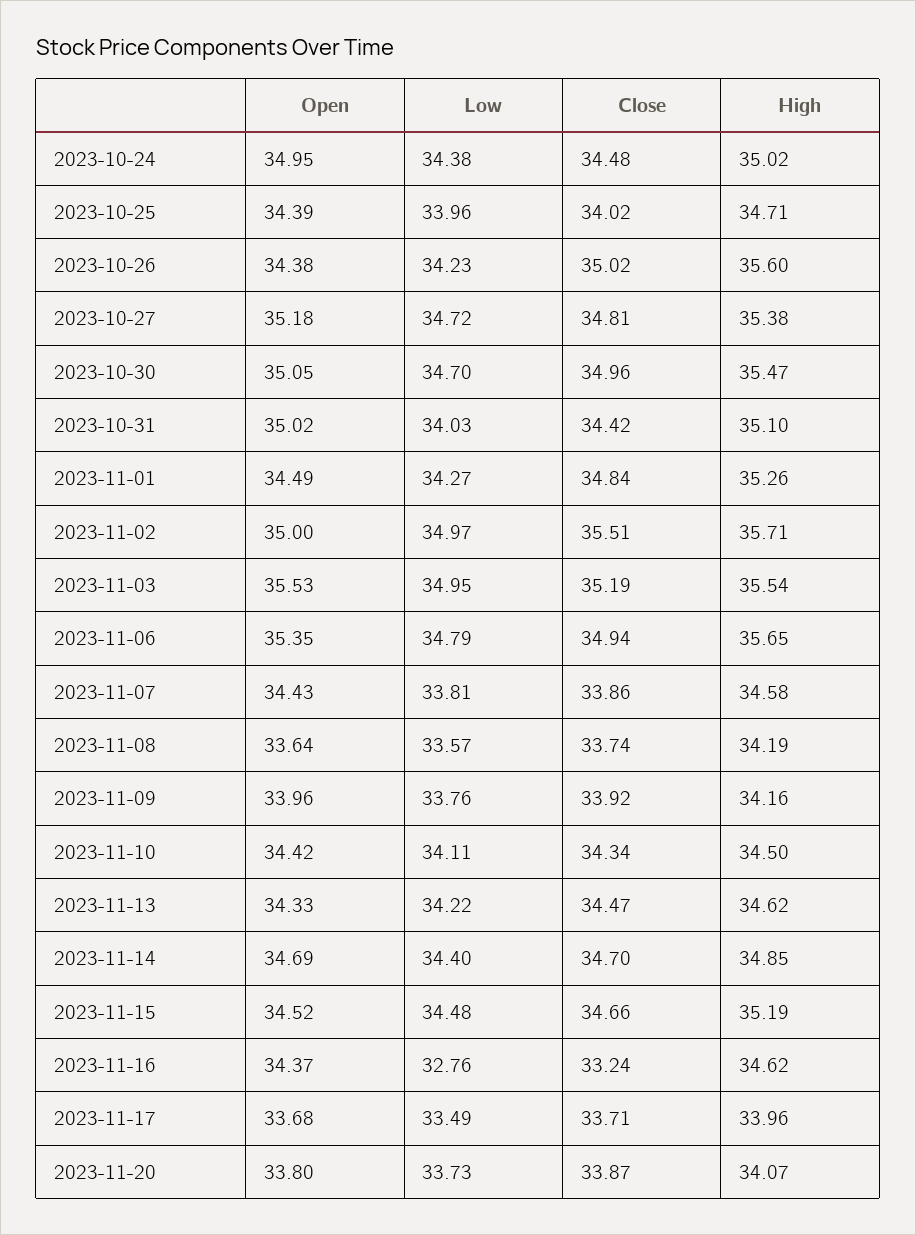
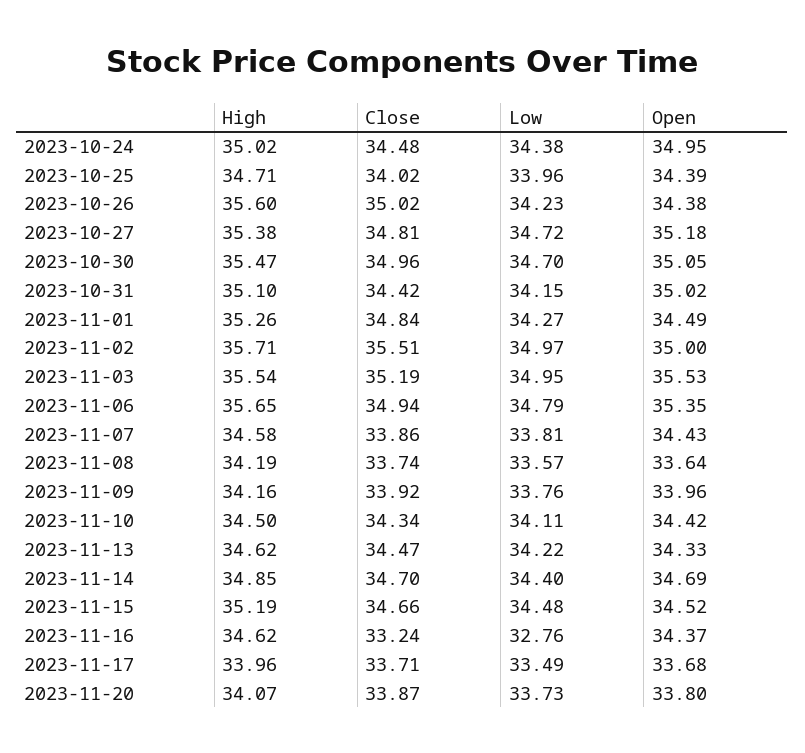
  {
    "Open": {
      "2023-10-24": 34.95,
      "2023-10-25": 34.39,
      "2023-10-26": 34.38,
      "2023-10-27": 35.18,
      "2023-10-30": 35.05,
      "2023-10-31": 35.02,
      "2023-11-01": 34.49,
      "2023-11-02": 35,
      "2023-11-03": 35.53,
      "2023-11-06": 35.35,
      "2023-11-07": 34.43,
      "2023-11-08": 33.64,
      "2023-11-09": 33.96,
      "2023-11-10": 34.42,
      "2023-11-13": 34.33,
      "2023-11-14": 34.69,
      "2023-11-15": 34.52,
      "2023-11-16": 34.37,
      "2023-11-17": 33.68,
      "2023-11-20": 33.8
    },
    "Low": {
      "2023-10-24": 34.38,
      "2023-10-25": 33.96,
      "2023-10-26": 34.23,
      "2023-10-27": 34.72,
      "2023-10-30": 34.7,
-     "2023-10-31": 34.03,
+     "2023-10-31": 34.15,
      "2023-11-01": 34.27,
      "2023-11-02": 34.97,
      "2023-11-03": 34.95,
      "2023-11-06": 34.79,
      "2023-11-07": 33.81,
      "2023-11-08": 33.57,
      "2023-11-09": 33.76,
      "2023-11-10": 34.11,
      "2023-11-13": 34.22,
      "2023-11-14": 34.4,
      "2023-11-15": 34.48,
      "2023-11-16": 32.76,
      "2023-11-17": 33.49,
      "2023-11-20": 33.73
    },
    "Close": {
      "2023-10-24": 34.48,
      "2023-10-25": 34.02,
      "2023-10-26": 35.02,
      "2023-10-27": 34.81,
      "2023-10-30": 34.96,
      "2023-10-31": 34.42,
      "2023-11-01": 34.84,
      "2023-11-02": 35.51,
      "2023-11-03": 35.19,
      "2023-11-06": 34.94,
      "2023-11-07": 33.86,
      "2023-11-08": 33.74,
      "2023-11-09": 33.92,
      "2023-11-10": 34.34,
      "2023-11-13": 34.47,
      "2023-11-14": 34.7,
      "2023-11-15": 34.66,
      "2023-11-16": 33.24,
      "2023-11-17": 33.71,
      "2023-11-20": 33.87
    },
    "High": {
      "2023-10-24": 35.02,
      "2023-10-25": 34.71,
      "2023-10-26": 35.6,
      "2023-10-27": 35.38,
      "2023-10-30": 35.47,
      "2023-10-31": 35.1,
      "2023-11-01": 35.26,
      "2023-11-02": 35.71,
      "2023-11-03": 35.54,
      "2023-11-06": 35.65,
      "2023-11-07": 34.58,
      "2023-11-08": 34.19,
      "2023-11-09": 34.16,
      "2023-11-10": 34.5,
      "2023-11-13": 34.62,
      "2023-11-14": 34.85,
      "2023-11-15": 35.19,
      "2023-11-16": 34.62,
      "2023-11-17": 33.96,
      "2023-11-20": 34.07
    }
  }

